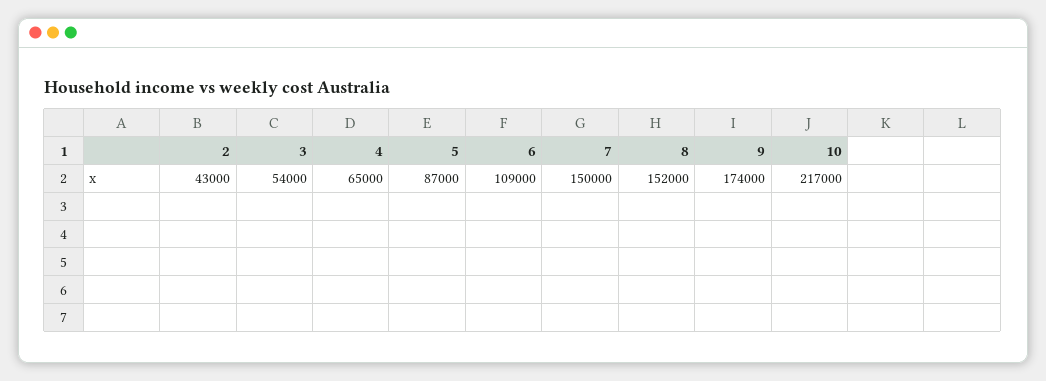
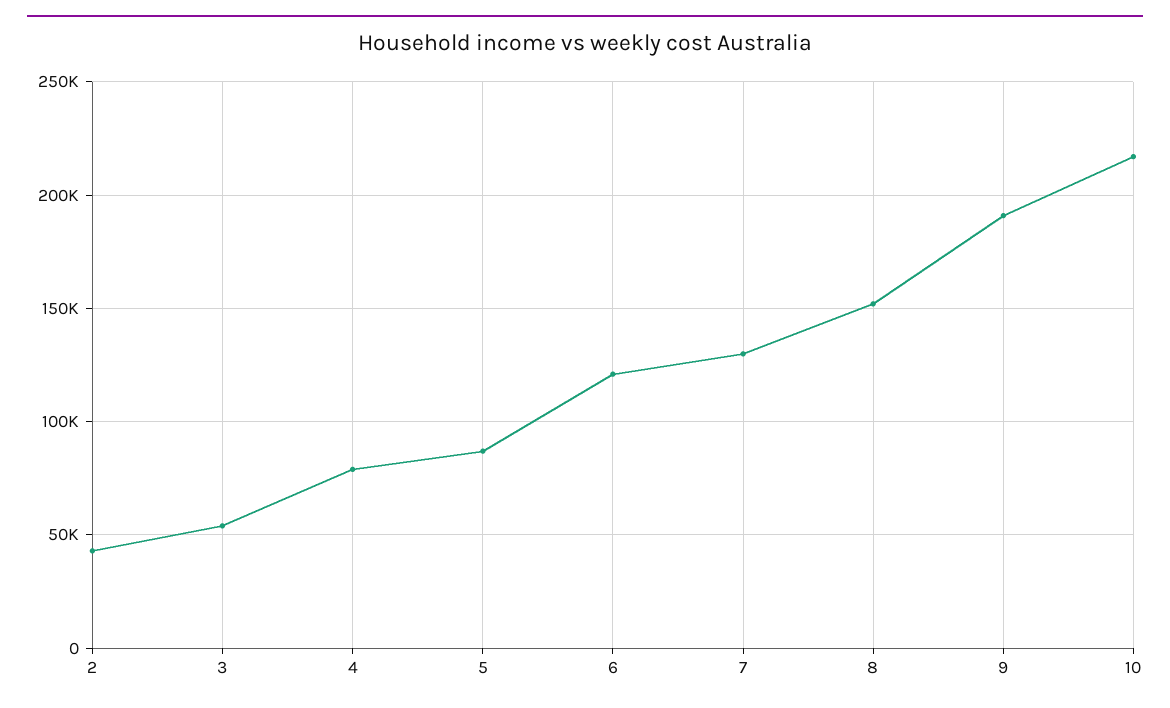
  {
    "2": 43000,
    "3": 54000,
-   "4": 65000,
+   "4": 80000,
    "5": 87000,
-   "6": 109000,
+   "6": 120000,
-   "7": 150000,
+   "7": 130000,
    "8": 152000,
-   "9": 174000,
+   "9": 190000,
    "10": 217000
  }

